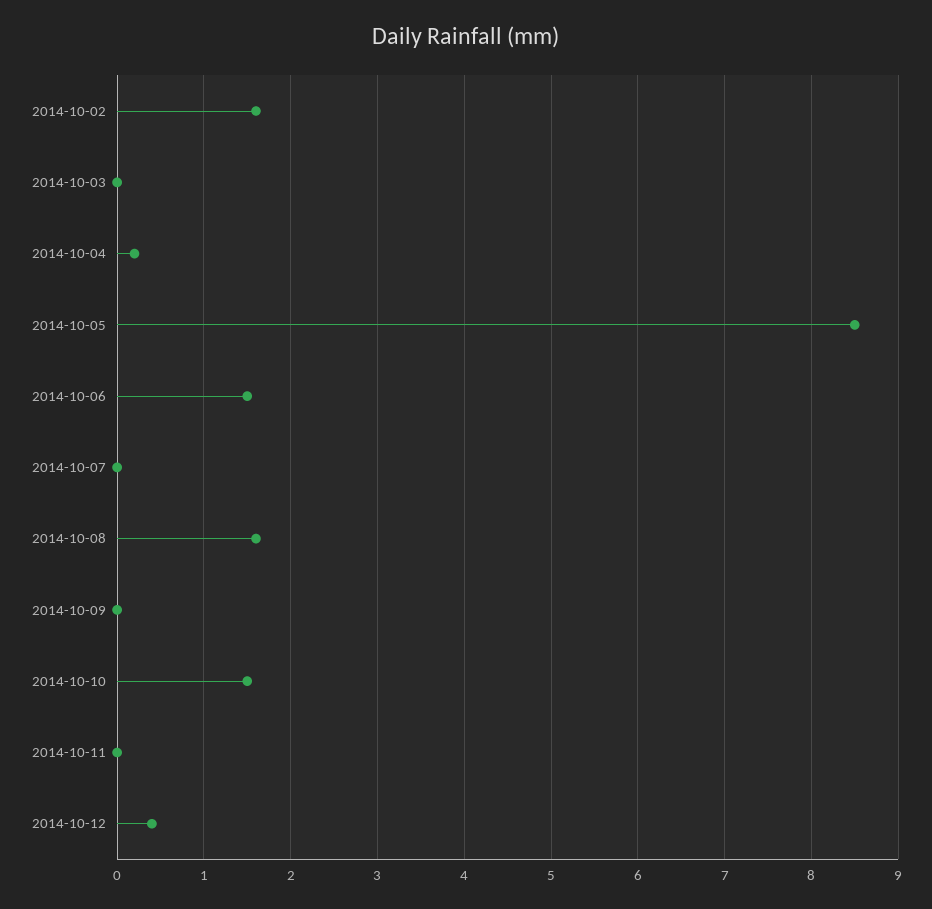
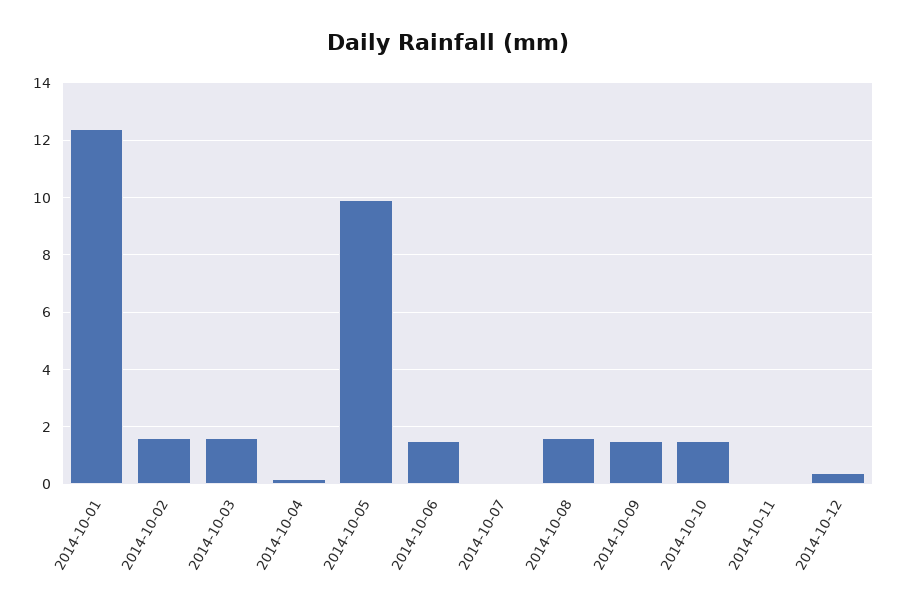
  {
    "2014-10-02": 1.6,
-   "2014-10-03": 0,
+   "2014-10-03": 1.5,
    "2014-10-04": 0.2,
-   "2014-10-05": 8.5,
+   "2014-10-05": 10,
    "2014-10-06": 1.5,
    "2014-10-07": 0,
    "2014-10-08": 1.6,
-   "2014-10-09": 0,
+   "2014-10-09": 1.5,
    "2014-10-10": 1.5,
    "2014-10-11": 0,
-   "2014-10-12": 0.4
+   "2014-10-12": 0.4,
+   "2014-10-01": 12.5
  }

